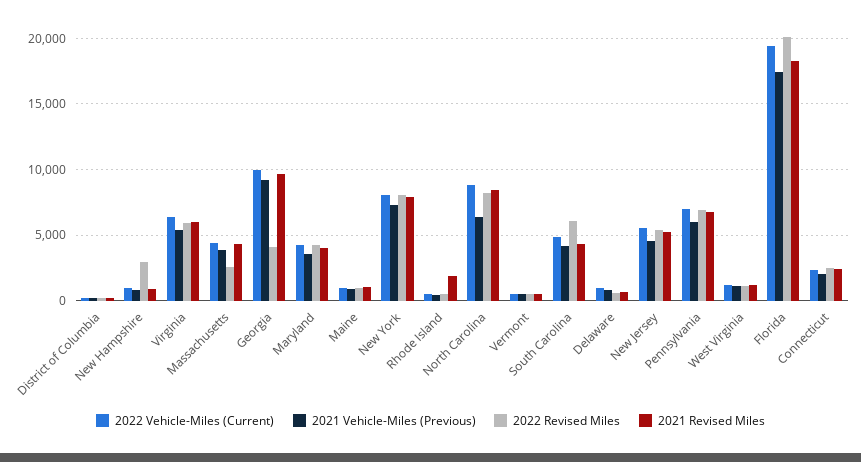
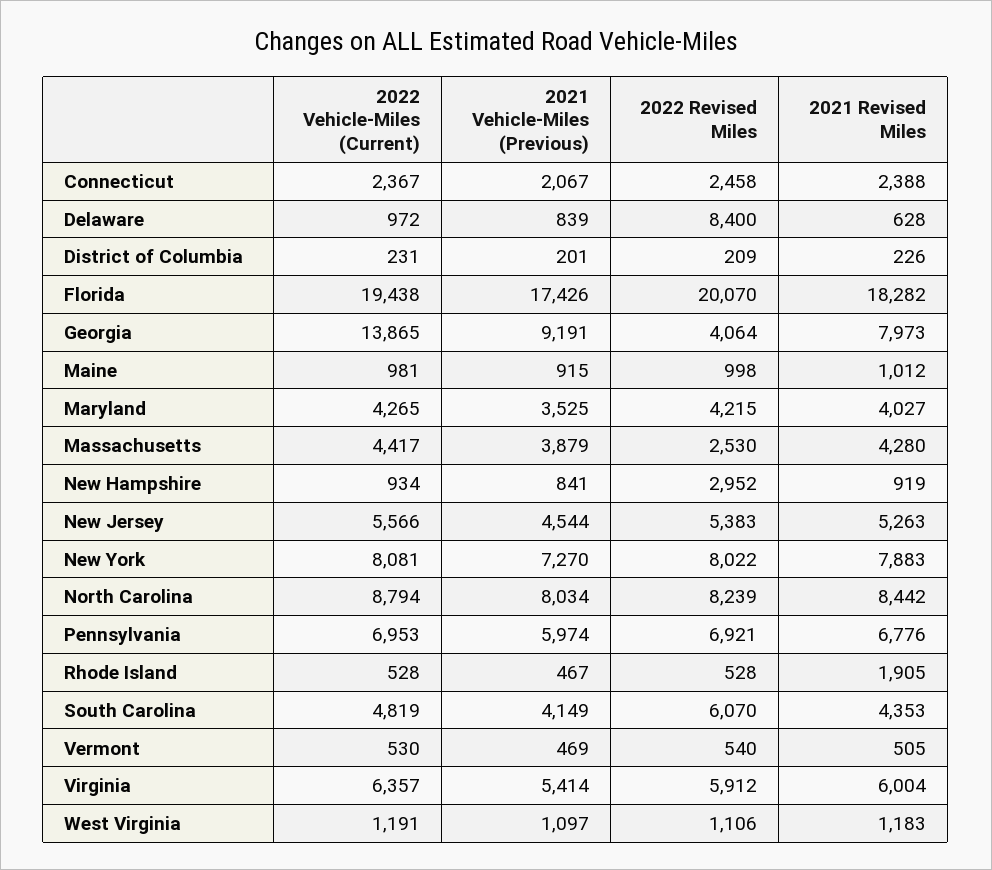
  {
    "2022 Vehicle-Miles (Current)": {
      "District of Columbia": 231,
      "New Hampshire": 934,
      "Virginia": 6357,
      "Massachusetts": 4417,
-     "Georgia": 10000,
+     "Georgia": 13865,
      "Maryland": 4265,
      "Maine": 981,
      "New York": 8081,
      "Rhode Island": 528,
      "North Carolina": 8794,
      "Vermont": 530,
      "South Carolina": 4819,
      "Delaware": 972,
      "New Jersey": 5566,
      "Pennsylvania": 6953,
      "West Virginia": 1191,
      "Florida": 19438,
      "Connecticut": 2367
    },
    "2021 Vehicle-Miles (Previous)": {
      "District of Columbia": 201,
      "New Hampshire": 841,
      "Virginia": 5414,
      "Massachusetts": 3879,
      "Georgia": 9191,
      "Maryland": 3525,
      "Maine": 915,
      "New York": 7270,
      "Rhode Island": 467,
-     "North Carolina": 6500,
+     "North Carolina": 8034,
      "Vermont": 469,
      "South Carolina": 4149,
      "Delaware": 839,
      "New Jersey": 4544,
      "Pennsylvania": 5974,
      "West Virginia": 1097,
      "Florida": 17426,
      "Connecticut": 2067
    },
    "2022 Revised Miles": {
      "District of Columbia": 209,
      "New Hampshire": 2952,
      "Virginia": 5912,
      "Massachusetts": 2530,
      "Georgia": 4064,
      "Maryland": 4215,
      "Maine": 998,
      "New York": 8022,
      "Rhode Island": 528,
      "North Carolina": 8239,
      "Vermont": 540,
      "South Carolina": 6070,
-     "Delaware": 500,
+     "Delaware": 8400,
      "New Jersey": 5383,
      "Pennsylvania": 6921,
      "West Virginia": 1106,
      "Florida": 20070,
      "Connecticut": 2458
    },
    "2021 Revised Miles": {
      "District of Columbia": 226,
      "New Hampshire": 919,
      "Virginia": 6004,
      "Massachusetts": 4280,
-     "Georgia": 9500,
+     "Georgia": 7973,
      "Maryland": 4027,
      "Maine": 1012,
      "New York": 7883,
      "Rhode Island": 1905,
      "North Carolina": 8442,
      "Vermont": 505,
      "South Carolina": 4353,
      "Delaware": 628,
      "New Jersey": 5263,
      "Pennsylvania": 6776,
      "West Virginia": 1183,
      "Florida": 18282,
      "Connecticut": 2388
    }
  }

